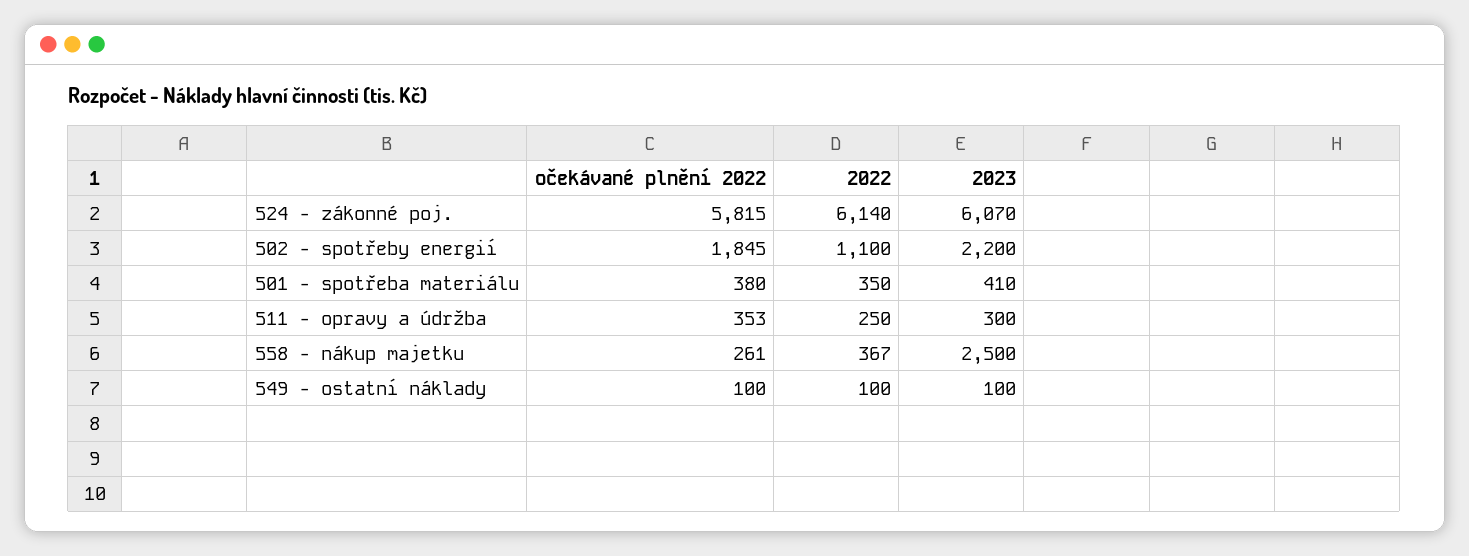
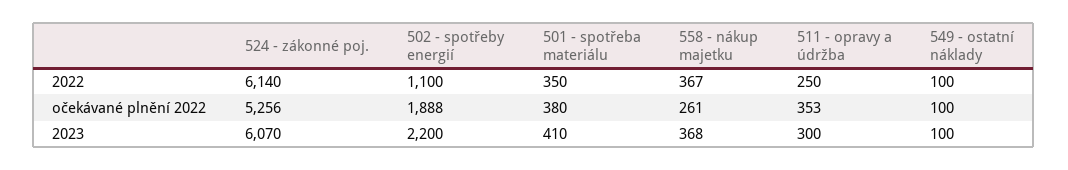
  {
    "očekávané plnění 2022": {
-     "524 - zákonné poj.": 5815,
+     "524 - zákonné poj.": 5256,
-     "502 - spotřeby energií": 1845,
+     "502 - spotřeby energií": 1888,
      "501 - spotřeba materiálu": 380,
      "511 - opravy a údržba": 353,
      "558 - nákup majetku": 261,
      "549 - ostatní náklady": 100
    },
    "2022": {
      "524 - zákonné poj.": 6140,
      "502 - spotřeby energií": 1100,
      "501 - spotřeba materiálu": 350,
      "511 - opravy a údržba": 250,
      "558 - nákup majetku": 367,
      "549 - ostatní náklady": 100
    },
    "2023": {
      "524 - zákonné poj.": 6070,
      "502 - spotřeby energií": 2200,
      "501 - spotřeba materiálu": 410,
      "511 - opravy a údržba": 300,
-     "558 - nákup majetku": 2500,
+     "558 - nákup majetku": 368,
      "549 - ostatní náklady": 100
    }
  }

